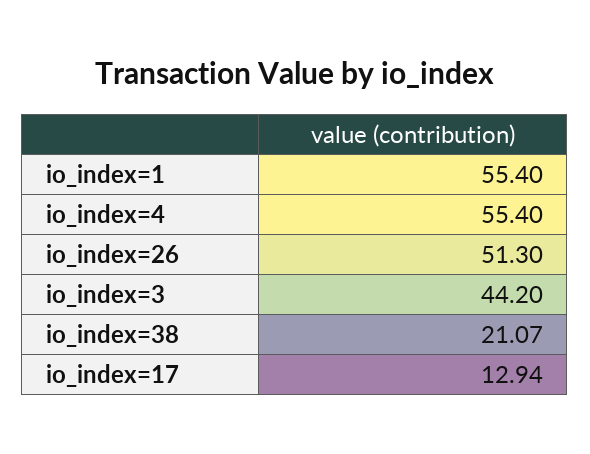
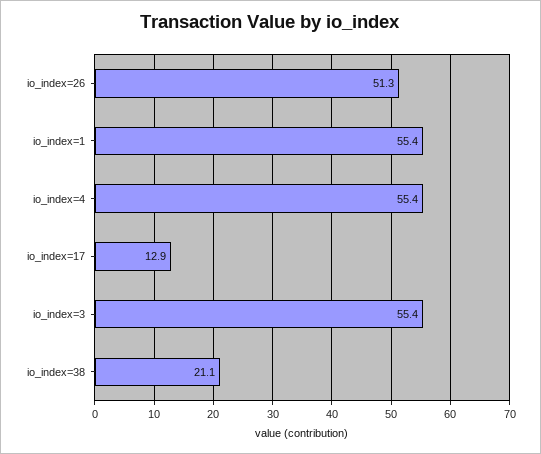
  {
    "io_index=1": 55.4,
    "io_index=4": 55.4,
    "io_index=26": 51.3,
-   "io_index=3": 44.2,
+   "io_index=3": 55.4,
    "io_index=38": 21.07,
    "io_index=17": 12.94
  }

